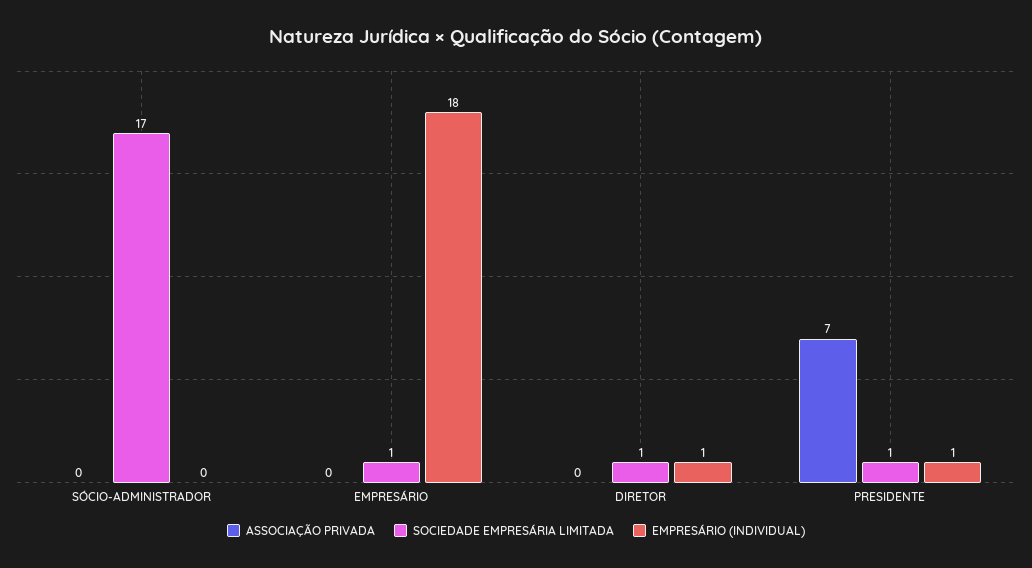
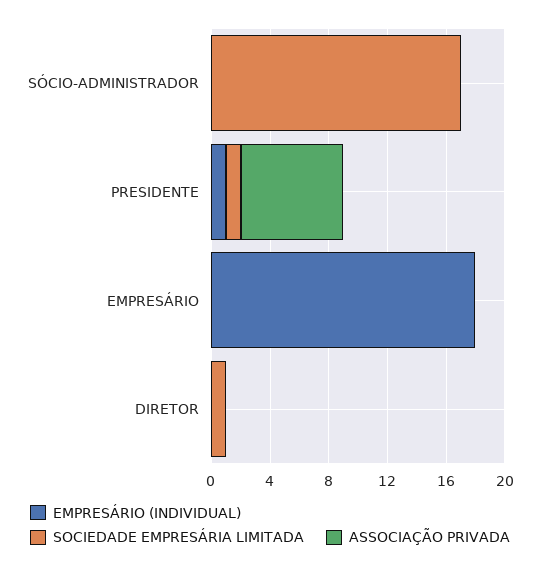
  {
    "ASSOCIAÇÃO PRIVADA": {
      "SÓCIO-ADMINISTRADOR": 0,
      "EMPRESÁRIO": 0,
      "DIRETOR": 0,
      "PRESIDENTE": 7
    },
    "SOCIEDADE EMPRESÁRIA LIMITADA": {
      "SÓCIO-ADMINISTRADOR": 17,
-     "EMPRESÁRIO": 1,
+     "EMPRESÁRIO": 0,
      "DIRETOR": 1,
      "PRESIDENTE": 1
    },
    "EMPRESÁRIO (INDIVIDUAL)": {
      "SÓCIO-ADMINISTRADOR": 0,
      "EMPRESÁRIO": 18,
-     "DIRETOR": 1,
+     "DIRETOR": 0,
      "PRESIDENTE": 1
    }
  }

